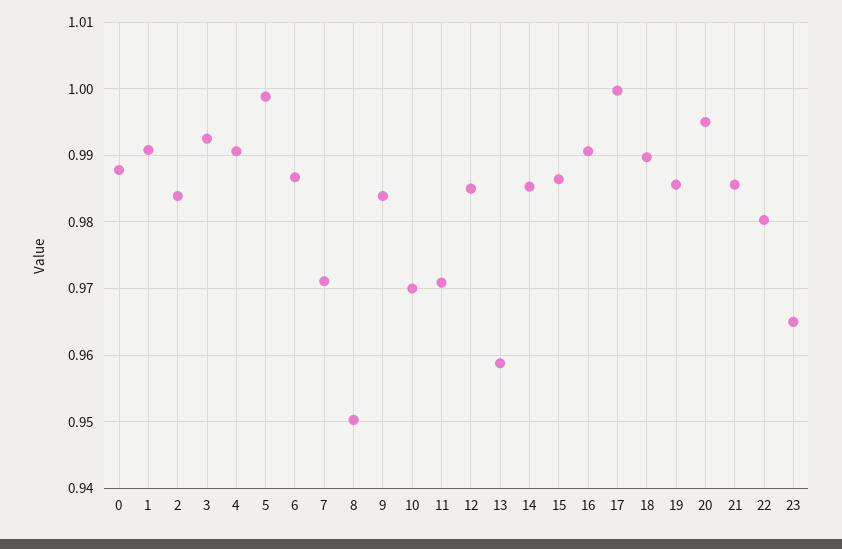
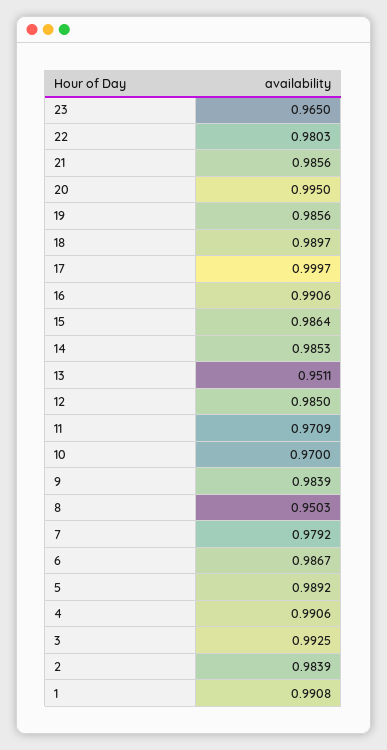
  {
-   "0": 0.988,
    "1": 0.9908,
    "2": 0.9839,
    "3": 0.9925,
    "4": 0.9906,
-   "5": 0.999,
+   "5": 0.9892,
    "6": 0.9867,
-   "7": 0.971,
+   "7": 0.9792,
    "8": 0.9503,
    "9": 0.9839,
    "10": 0.97,
    "11": 0.9709,
    "12": 0.985,
-   "13": 0.959,
+   "13": 0.9511,
    "14": 0.9853,
    "15": 0.9864,
    "16": 0.9906,
    "17": 0.9997,
    "18": 0.9897,
    "19": 0.9856,
    "20": 0.995,
    "21": 0.9856,
    "22": 0.9803,
    "23": 0.965
  }

